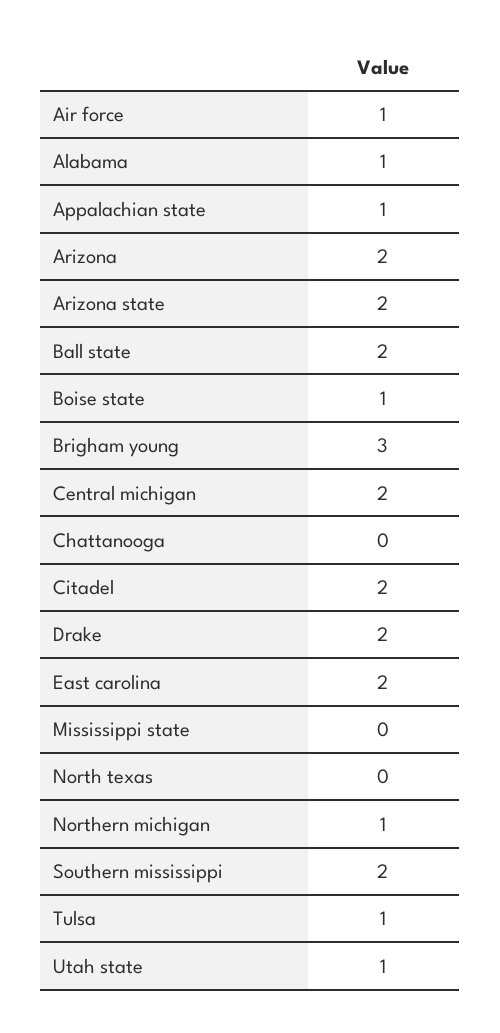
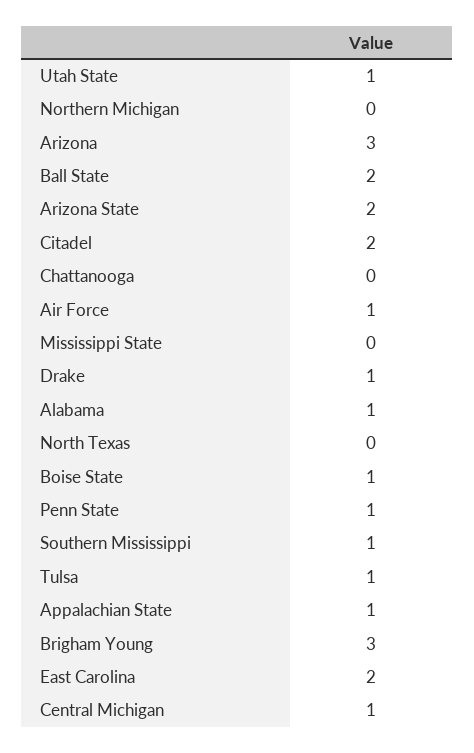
  {
    "Air force": 1,
    "Alabama": 1,
    "Appalachian state": 1,
-   "Arizona": 2,
+   "Arizona": 3,
    "Arizona state": 2,
    "Ball state": 2,
    "Boise state": 1,
    "Brigham young": 3,
-   "Central michigan": 2,
+   "Central michigan": 1,
    "Chattanooga": 0,
    "Citadel": 2,
-   "Drake": 2,
+   "Drake": 1,
    "East carolina": 2,
    "Mississippi state": 0,
    "North texas": 0,
-   "Northern michigan": 1,
+   "Northern michigan": 0,
-   "Southern mississippi": 2,
+   "Southern mississippi": 1,
    "Tulsa": 1,
-   "Utah state": 1
+   "Utah state": 1,
+   "Penn State": 1
  }

